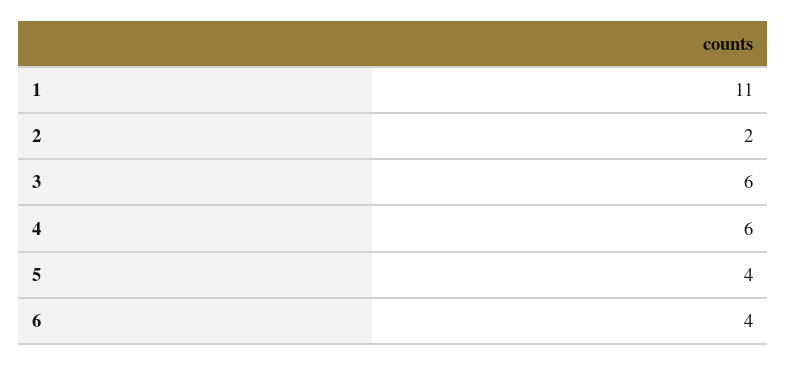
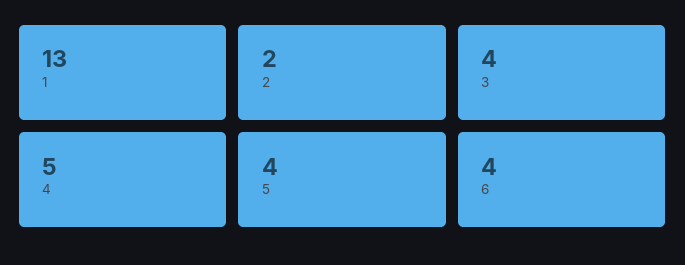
  {
-   "1": 11,
+   "1": 13,
    "2": 2,
-   "3": 6,
+   "3": 4,
-   "4": 6,
+   "4": 5,
    "5": 4,
    "6": 4
  }

